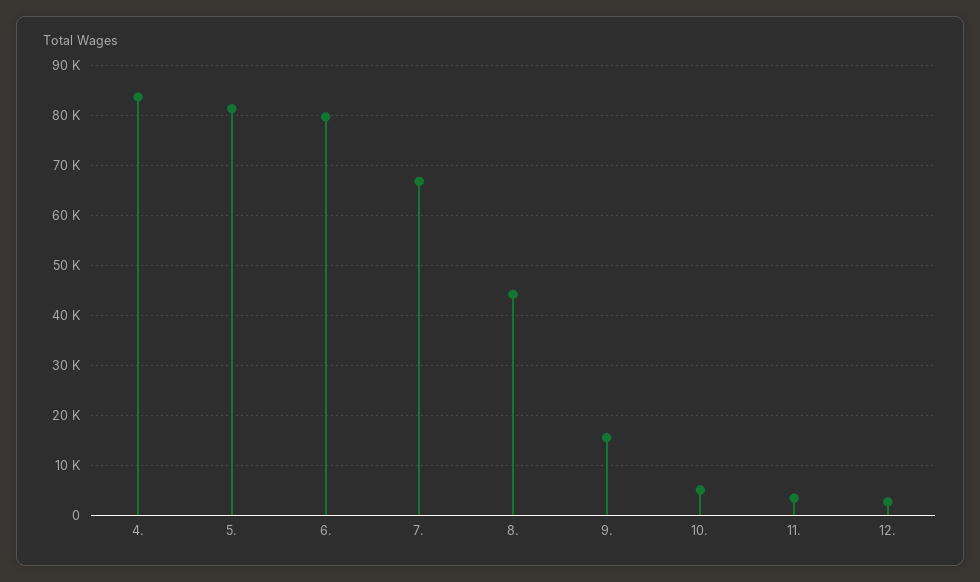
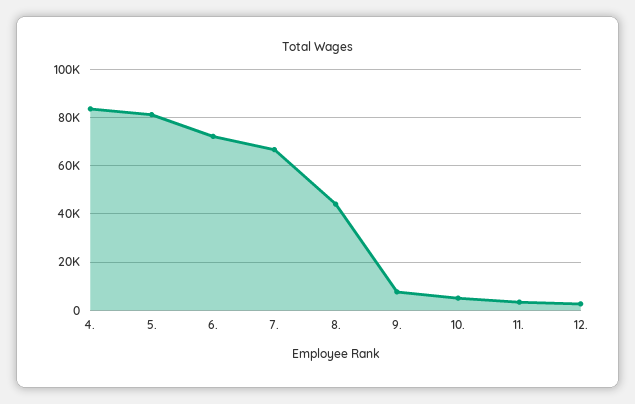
  {
    "4.": 84000,
    "5.": 82000,
-   "6.": 80000,
+   "6.": 72500,
    "7.": 66000,
    "8.": 44000,
-   "9.": 16000,
+   "9.": 7500,
    "10.": 6000,
    "11.": 4000,
    "12.": 2000
  }

